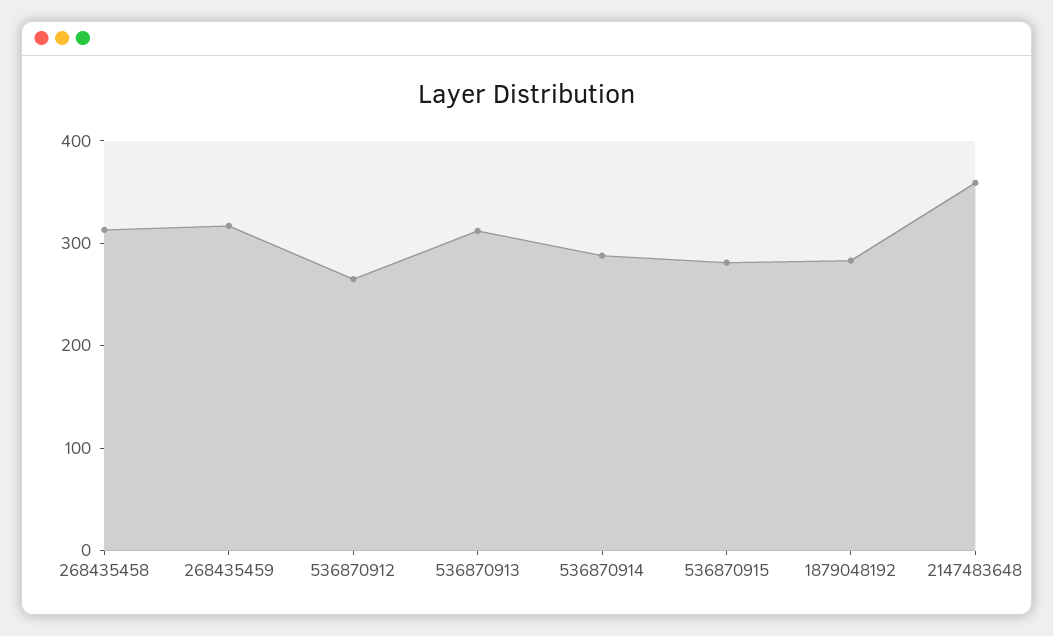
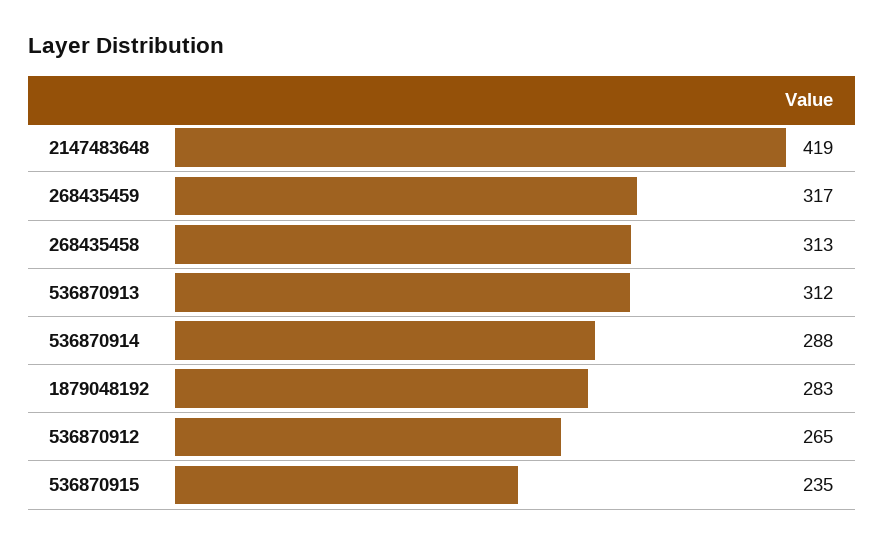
  {
    "268435458": 313,
    "268435459": 317,
    "536870912": 265,
    "536870913": 312,
    "536870914": 288,
-   "536870915": 280,
+   "536870915": 235,
    "1879048192": 283,
-   "2147483648": 360
+   "2147483648": 419
  }

